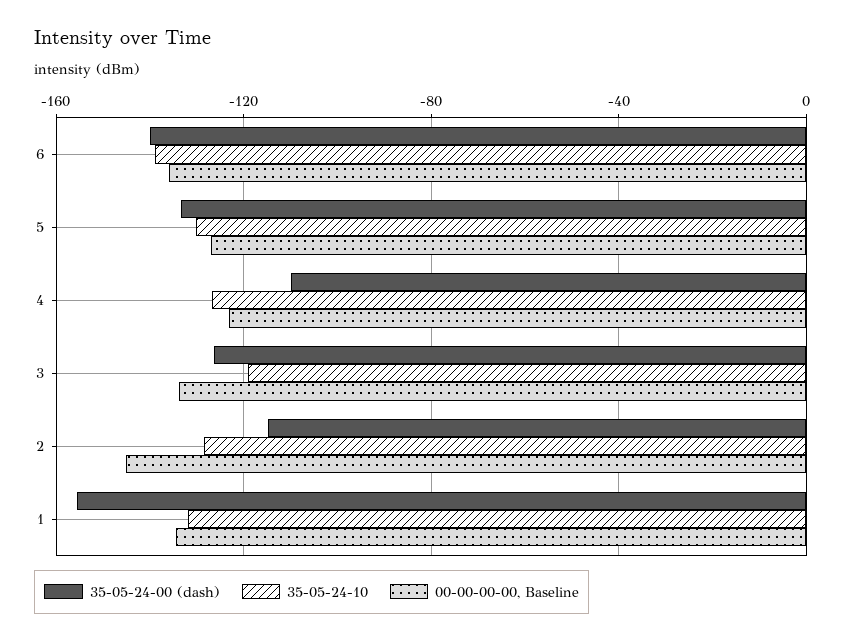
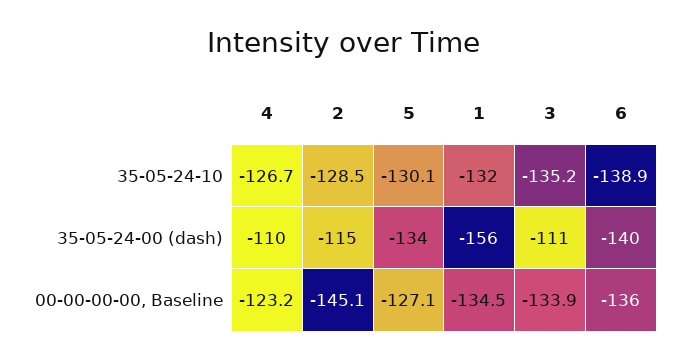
  {
    "35-05-24-00 (dash)": {
      "6": -140,
      "5": -134,
      "4": -110,
-     "3": -125,
+     "3": -111,
      "2": -115,
      "1": -156
    },
    "35-05-24-10": {
      "6": -138.9,
      "5": -130.1,
      "4": -126.7,
-     "3": -120,
+     "3": -135.2,
      "2": -128.5,
      "1": -132
    },
    "00-00-00-00, Baseline": {
      "6": -136,
      "5": -127.1,
      "4": -123.2,
      "3": -133.9,
      "2": -145.1,
      "1": -134.5
    }
  }

